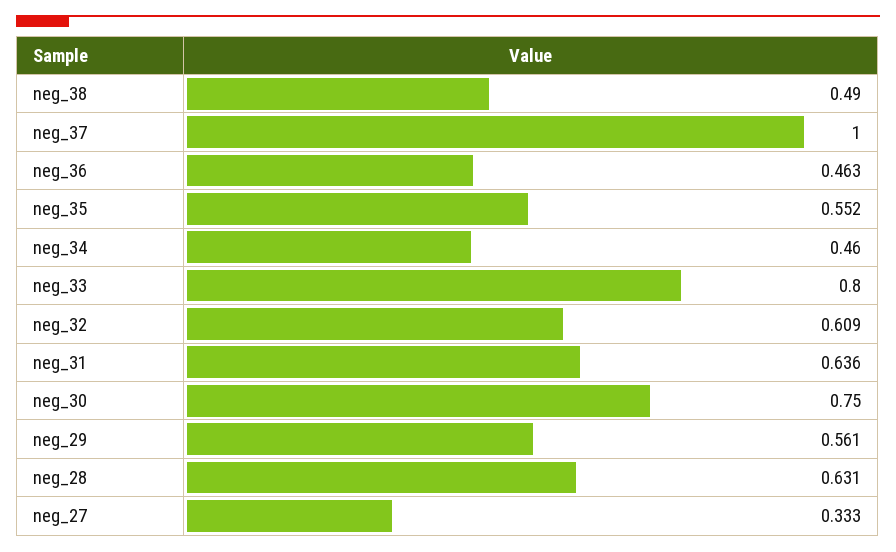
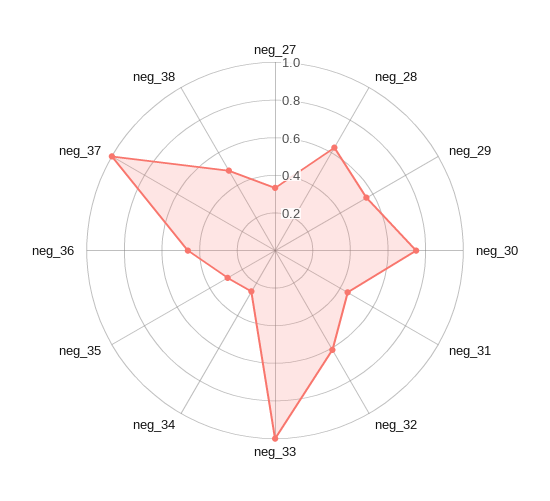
  {
    "neg_38": 0.49,
    "neg_37": 1,
    "neg_36": 0.463,
-   "neg_35": 0.552,
+   "neg_35": 0.3,
-   "neg_34": 0.46,
+   "neg_34": 0.25,
-   "neg_33": 0.8,
+   "neg_33": 1,
    "neg_32": 0.609,
-   "neg_31": 0.636,
+   "neg_31": 0.45,
    "neg_30": 0.75,
    "neg_29": 0.561,
    "neg_28": 0.631,
    "neg_27": 0.333
  }

